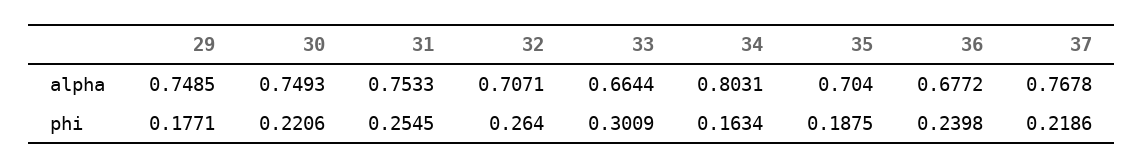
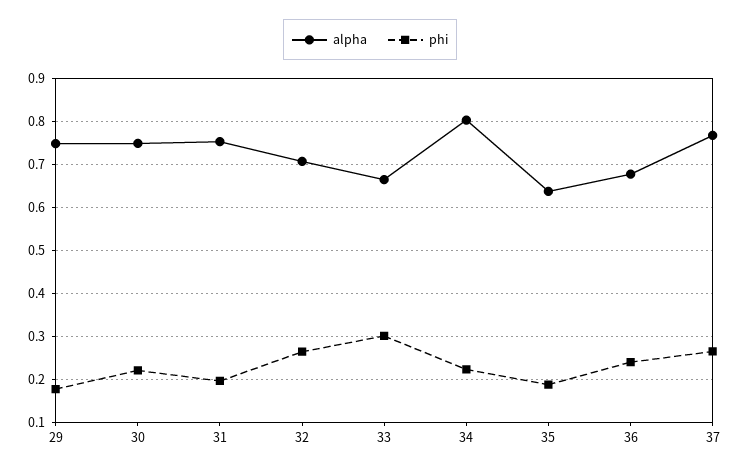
  {
    "alpha": {
      "29": 0.7485,
      "30": 0.7493,
      "31": 0.7533,
      "32": 0.7071,
      "33": 0.6644,
      "34": 0.8031,
-     "35": 0.704,
+     "35": 0.64,
      "36": 0.6772,
      "37": 0.7678
    },
    "phi": {
      "29": 0.1771,
      "30": 0.2206,
-     "31": 0.2545,
+     "31": 0.2,
      "32": 0.264,
      "33": 0.3009,
-     "34": 0.1634,
+     "34": 0.22,
      "35": 0.1875,
      "36": 0.2398,
-     "37": 0.2186
+     "37": 0.26
    }
  }

